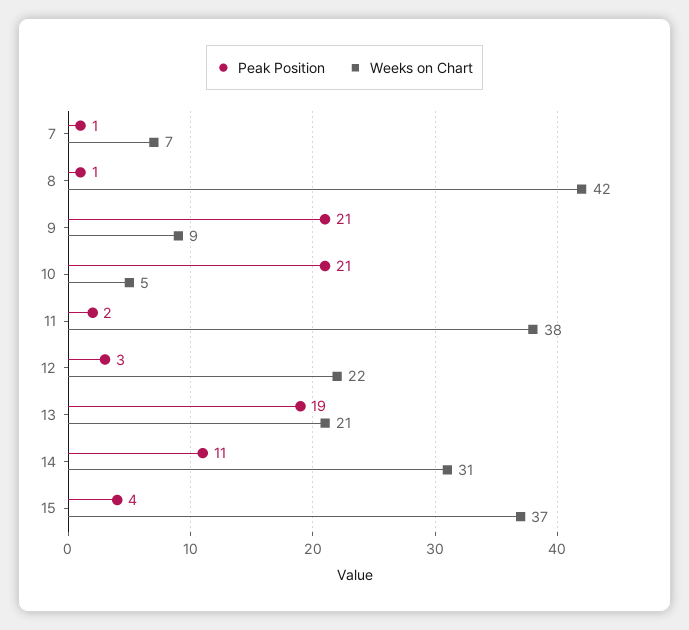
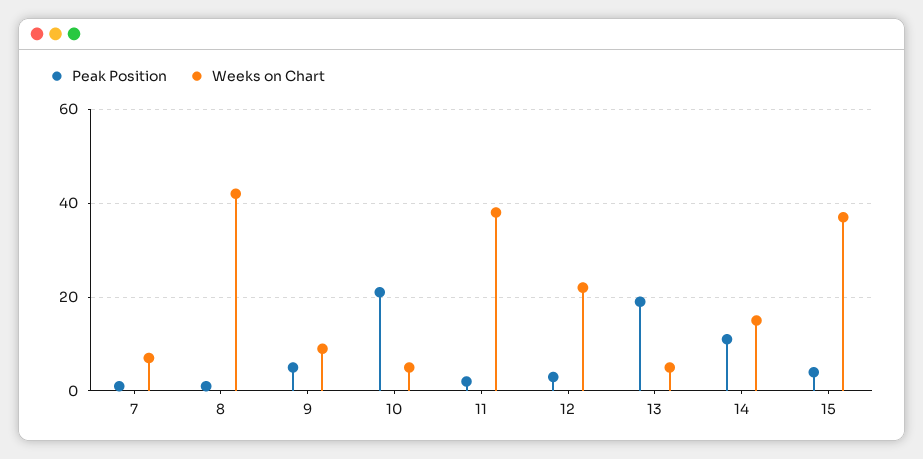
  {
    "Peak Position": {
      "7": 1,
      "8": 1,
-     "9": 21,
+     "9": 5,
      "10": 21,
      "11": 2,
      "12": 3,
      "13": 19,
      "14": 11,
      "15": 4
    },
    "Weeks on Chart": {
      "7": 7,
      "8": 42,
      "9": 9,
      "10": 5,
      "11": 38,
      "12": 22,
-     "13": 21,
+     "13": 5,
-     "14": 31,
+     "14": 15,
      "15": 37
    }
  }

